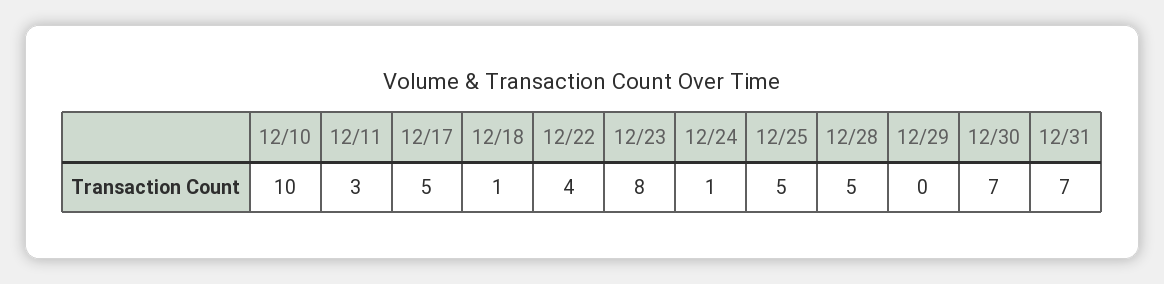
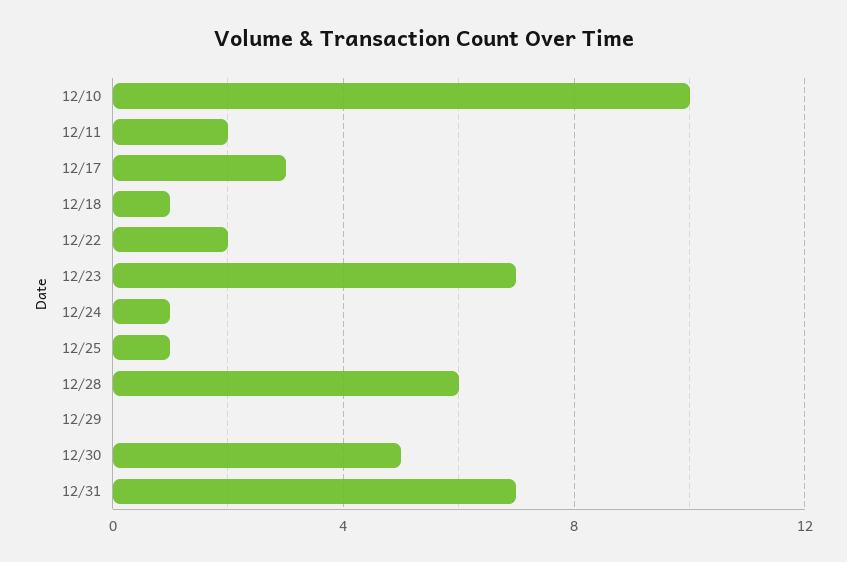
  {
    "12/10": 10,
-   "12/11": 3,
+   "12/11": 2,
-   "12/17": 5,
+   "12/17": 3,
    "12/18": 1,
-   "12/22": 4,
+   "12/22": 2,
-   "12/23": 8,
+   "12/23": 7,
    "12/24": 1,
-   "12/25": 5,
+   "12/25": 1,
-   "12/28": 5,
+   "12/28": 6,
    "12/29": 0,
-   "12/30": 7,
+   "12/30": 5,
    "12/31": 7
  }

